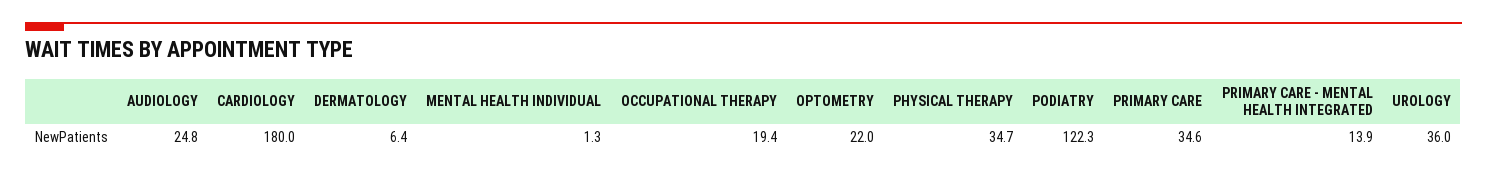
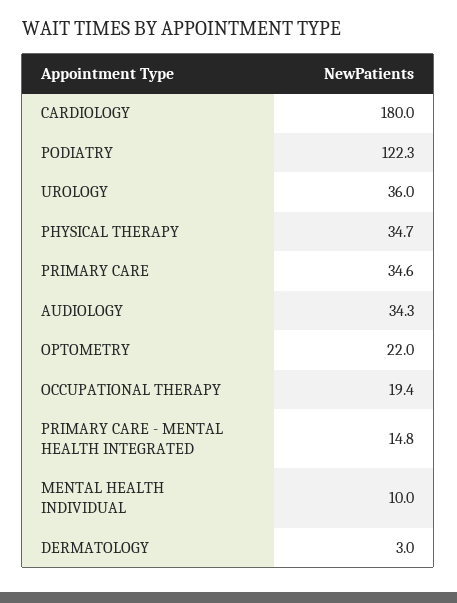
  {
-   "AUDIOLOGY": 24.8,
+   "AUDIOLOGY": 34.3,
    "CARDIOLOGY": 180,
-   "DERMATOLOGY": 6.4,
+   "DERMATOLOGY": 3,
-   "MENTAL HEALTH INDIVIDUAL": 1.3,
+   "MENTAL HEALTH INDIVIDUAL": 10,
    "OCCUPATIONAL THERAPY": 19.4,
    "OPTOMETRY": 22,
    "PHYSICAL THERAPY": 34.7,
    "PODIATRY": 122.3,
    "PRIMARY CARE": 34.6,
-   "PRIMARY CARE - MENTAL HEALTH INTEGRATED": 13.9,
+   "PRIMARY CARE - MENTAL HEALTH INTEGRATED": 14.8,
    "UROLOGY": 36
  }

